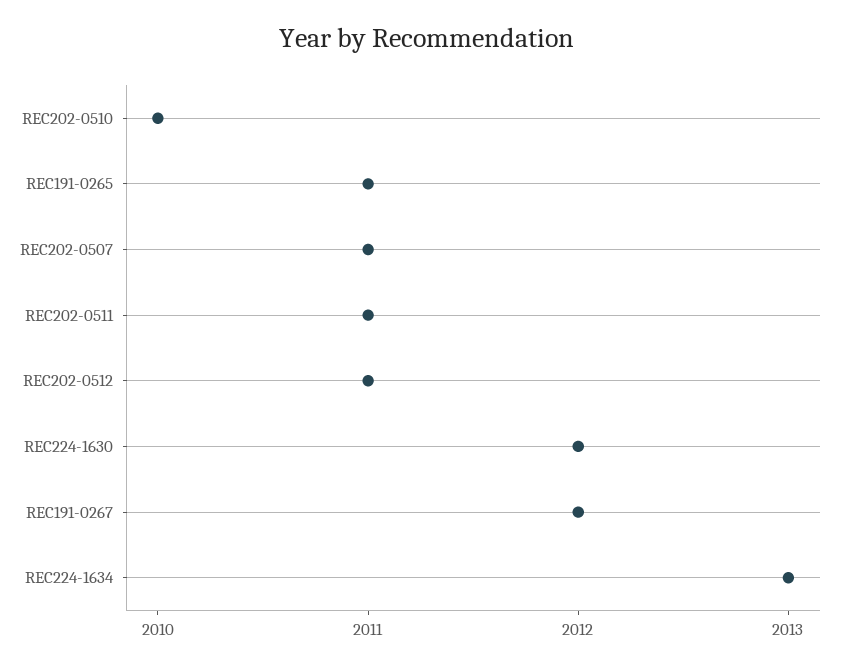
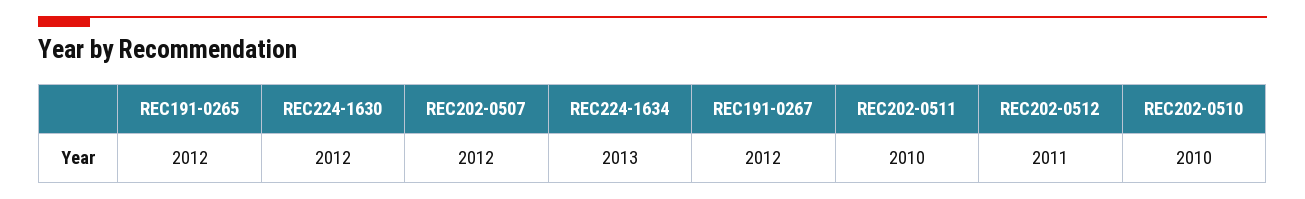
  {
    "REC202-0510": 2010,
-   "REC191-0265": 2011,
+   "REC191-0265": 2012,
-   "REC202-0507": 2011,
+   "REC202-0507": 2012,
-   "REC202-0511": 2011,
+   "REC202-0511": 2010,
    "REC202-0512": 2011,
    "REC224-1630": 2012,
    "REC191-0267": 2012,
    "REC224-1634": 2013
  }

